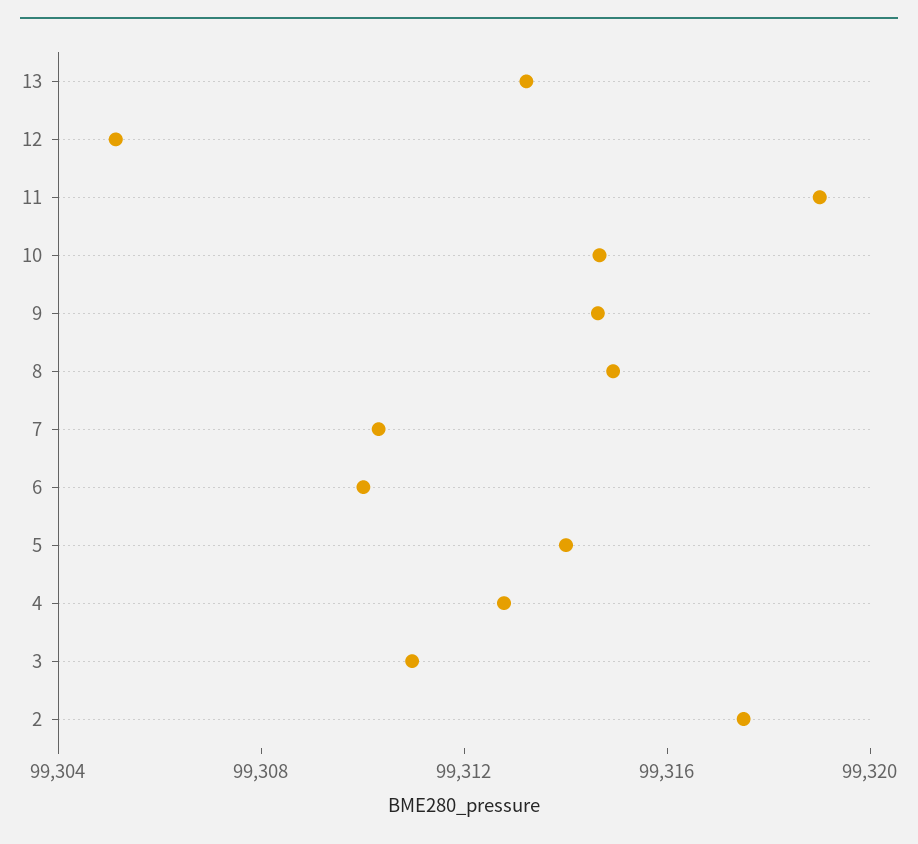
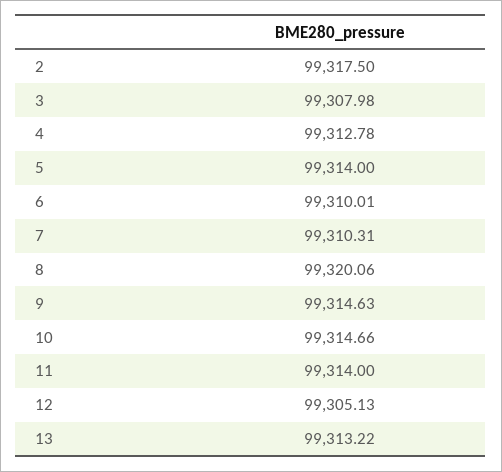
  {
    "13": 99313.22,
    "12": 99305.13,
-   "11": 99319,
+   "11": 99314,
    "10": 99314.66,
    "9": 99314.63,
-   "8": 99315,
+   "8": 99320.06,
    "7": 99310.31,
    "6": 99310.01,
    "5": 99314,
    "4": 99312.78,
-   "3": 99311,
+   "3": 99307.98,
    "2": 99317.5
  }

